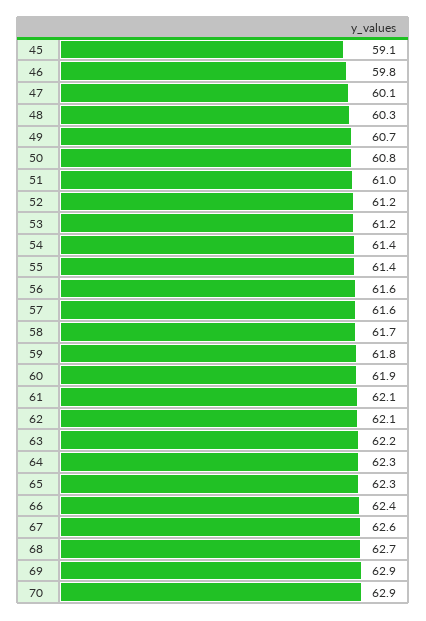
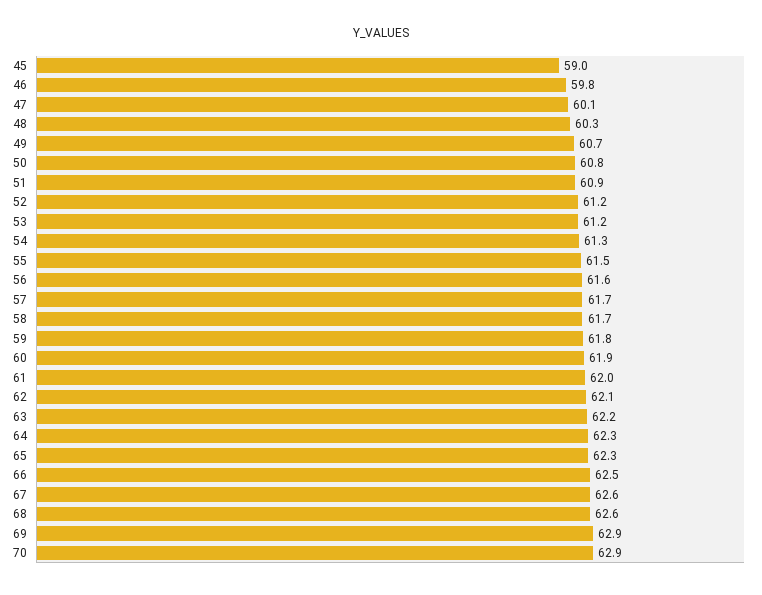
  {
-   "45": 59.1,
+   "45": 59,
    "46": 59.8,
    "47": 60.1,
    "48": 60.3,
    "49": 60.7,
    "50": 60.8,
-   "51": 61,
+   "51": 60.9,
    "52": 61.2,
    "53": 61.2,
-   "54": 61.4,
+   "54": 61.3,
-   "55": 61.4,
+   "55": 61.5,
    "56": 61.6,
-   "57": 61.6,
+   "57": 61.7,
    "58": 61.7,
    "59": 61.8,
    "60": 61.9,
-   "61": 62.1,
+   "61": 62,
    "62": 62.1,
    "63": 62.2,
    "64": 62.3,
    "65": 62.3,
-   "66": 62.4,
+   "66": 62.5,
    "67": 62.6,
-   "68": 62.7,
+   "68": 62.6,
    "69": 62.9,
    "70": 62.9
  }

